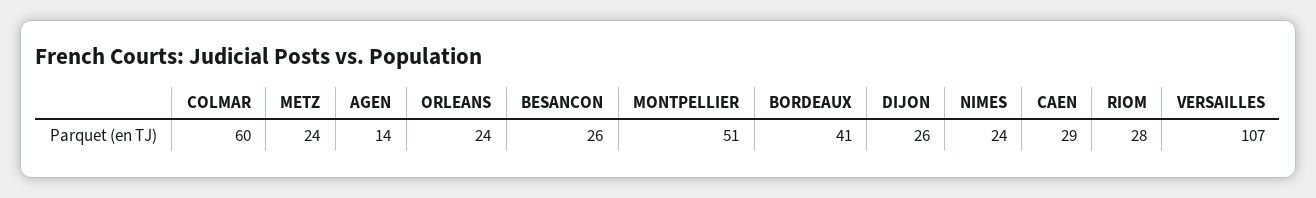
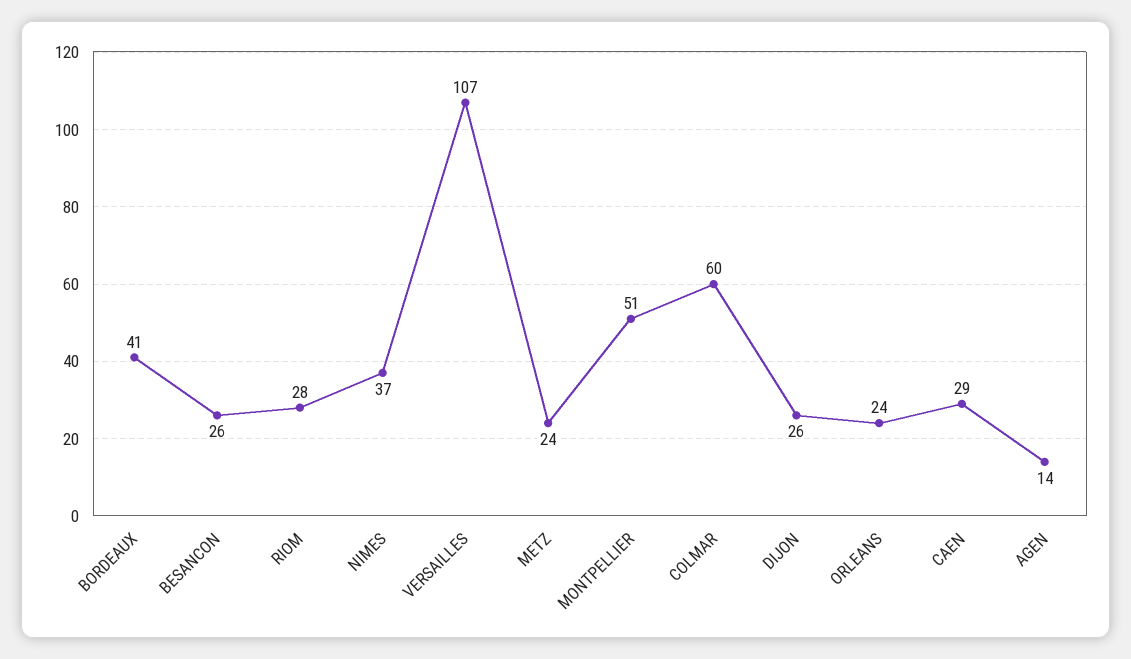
  {
    "COLMAR": 60,
    "METZ": 24,
    "AGEN": 14,
    "ORLEANS": 24,
    "BESANCON": 26,
    "MONTPELLIER": 51,
    "BORDEAUX": 41,
    "DIJON": 26,
-   "NIMES": 24,
+   "NIMES": 37,
    "CAEN": 29,
    "RIOM": 28,
    "VERSAILLES": 107
  }

